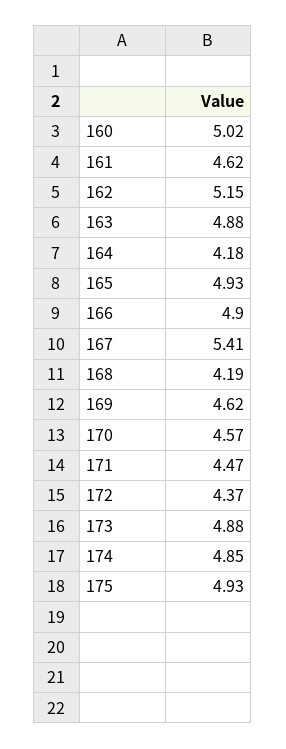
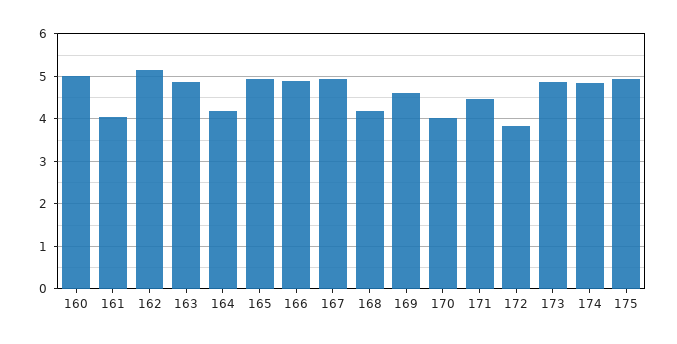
  {
    "160": 5.02,
-   "161": 4.62,
+   "161": 4,
    "162": 5.15,
    "163": 4.88,
    "164": 4.18,
    "165": 4.93,
    "166": 4.9,
-   "167": 5.41,
+   "167": 5,
    "168": 4.19,
    "169": 4.62,
-   "170": 4.57,
+   "170": 4,
    "171": 4.47,
-   "172": 4.37,
+   "172": 3.8,
    "173": 4.88,
    "174": 4.85,
    "175": 4.93
  }

